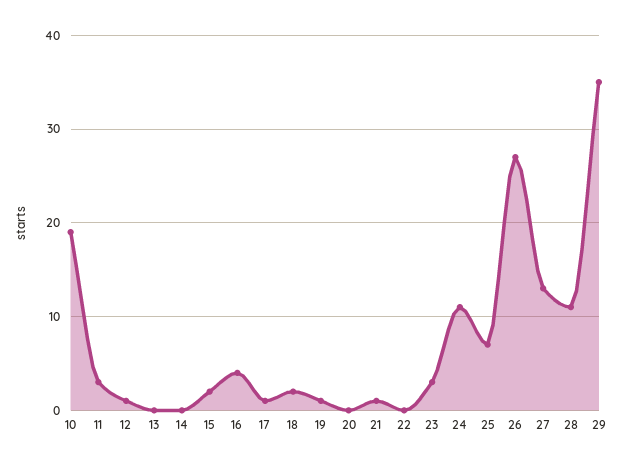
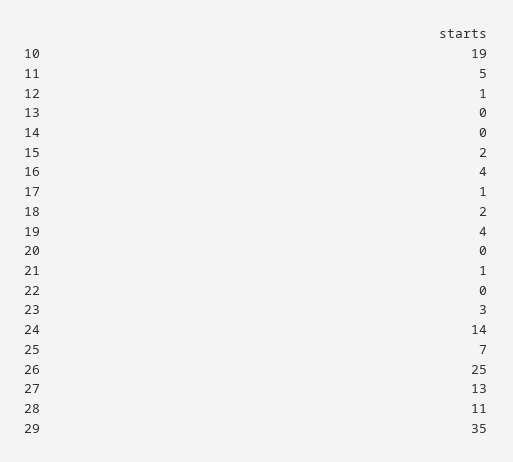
  {
    "10": 19,
-   "11": 3,
+   "11": 5,
    "12": 1,
    "13": 0,
    "14": 0,
    "15": 2,
    "16": 4,
    "17": 1,
    "18": 2,
-   "19": 1,
+   "19": 4,
    "20": 0,
    "21": 1,
    "22": 0,
    "23": 3,
-   "24": 11,
+   "24": 14,
    "25": 7,
-   "26": 27,
+   "26": 25,
    "27": 13,
    "28": 11,
    "29": 35
  }

